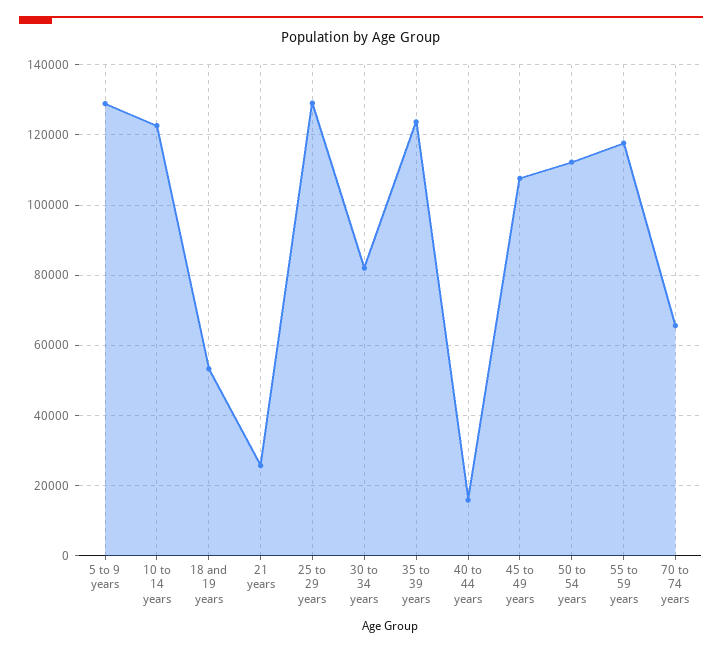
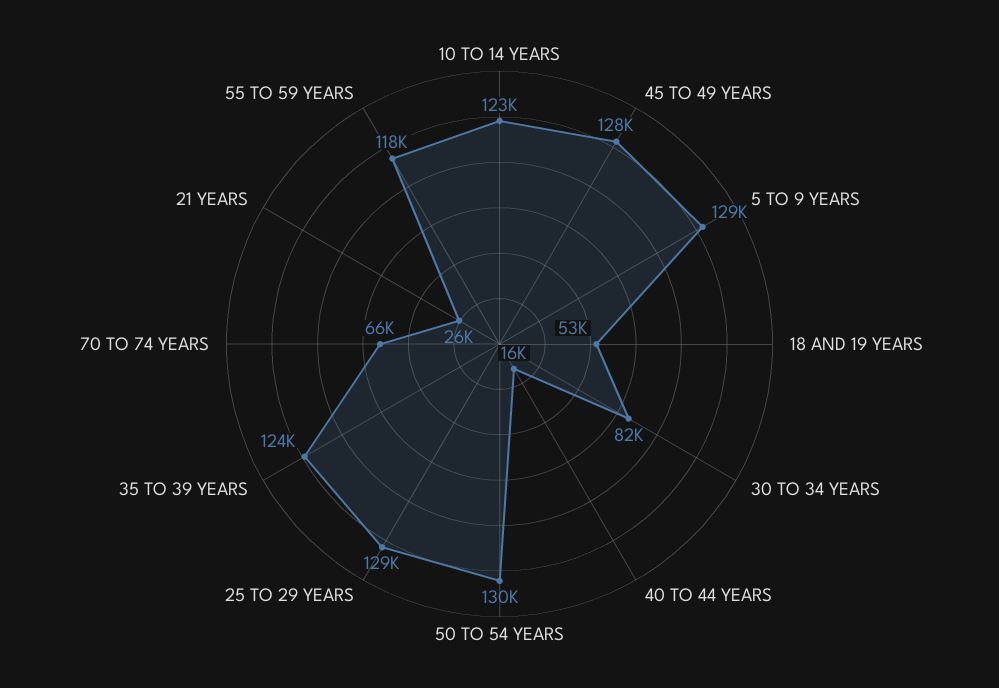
  {
    "5 to 9 years": 129000,
    "10 to 14 years": 123000,
    "18 and 19 years": 53000,
    "21 years": 26000,
    "25 to 29 years": 129000,
    "30 to 34 years": 82000,
    "35 to 39 years": 124000,
    "40 to 44 years": 16000,
-   "45 to 49 years": 108000,
+   "45 to 49 years": 128000,
-   "50 to 54 years": 112000,
+   "50 to 54 years": 130000,
    "55 to 59 years": 118000,
    "70 to 74 years": 66000
  }

